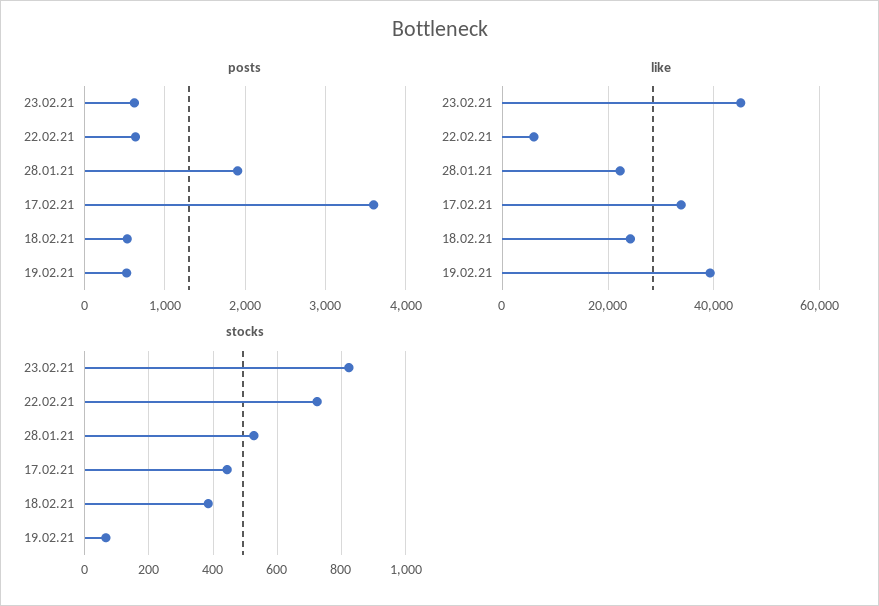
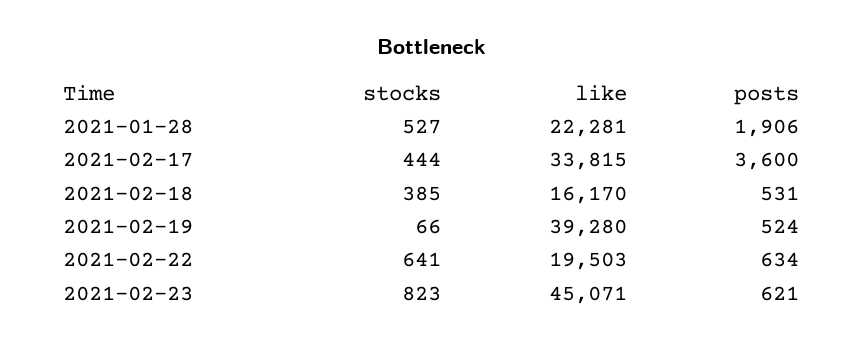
  {
    "posts": {
      "23.02.21": 621,
      "22.02.21": 634,
      "28.01.21": 1906,
      "17.02.21": 3600,
      "18.02.21": 531,
      "19.02.21": 524
    },
    "like": {
      "23.02.21": 45071,
-     "22.02.21": 6000,
+     "22.02.21": 19503,
      "28.01.21": 22281,
      "17.02.21": 33815,
-     "18.02.21": 24000,
+     "18.02.21": 16170,
      "19.02.21": 39280
    },
    "stocks": {
      "23.02.21": 823,
-     "22.02.21": 720,
+     "22.02.21": 641,
      "28.01.21": 527,
      "17.02.21": 444,
      "18.02.21": 385,
      "19.02.21": 66
    }
  }

